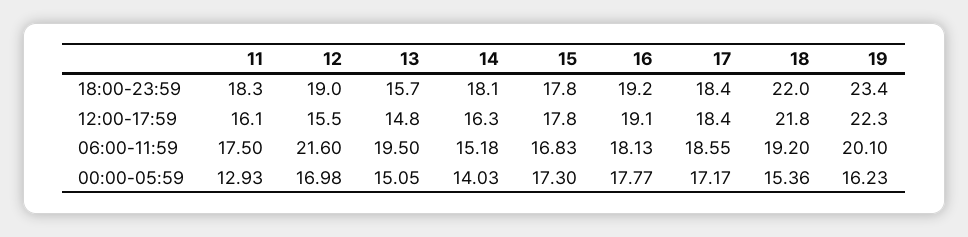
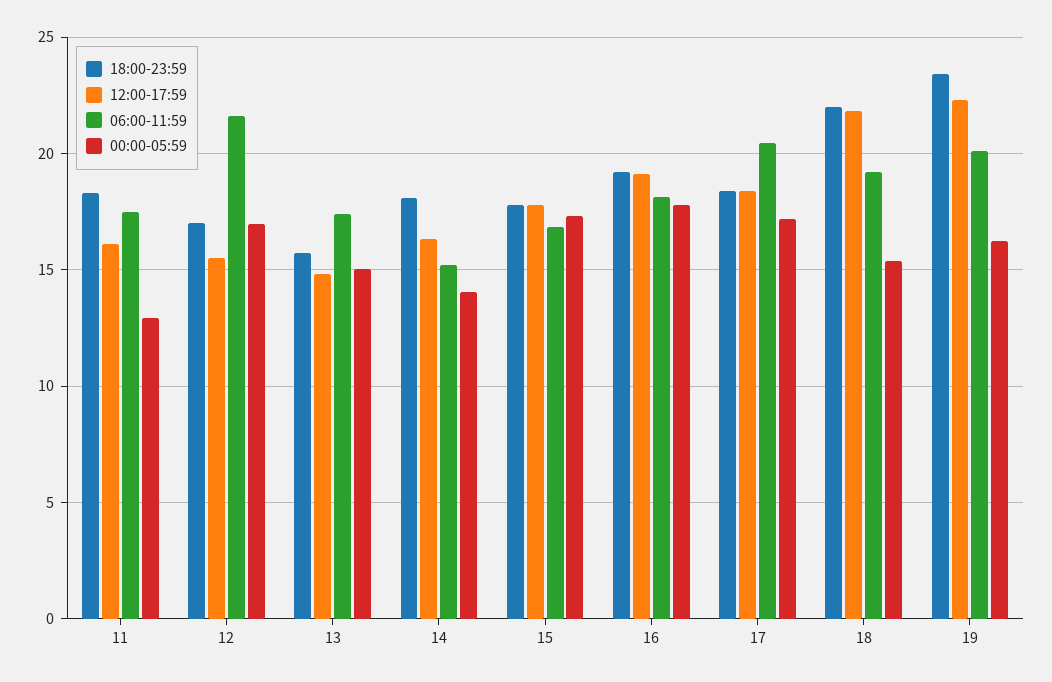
  {
    "18:00-23:59": {
      "11": 18.3,
-     "12": 19,
+     "12": 17,
      "13": 15.7,
      "14": 18.1,
      "15": 17.8,
      "16": 19.2,
      "17": 18.4,
      "18": 22,
      "19": 23.4
    },
    "12:00-17:59": {
      "11": 16.1,
      "12": 15.5,
      "13": 14.8,
      "14": 16.3,
      "15": 17.8,
      "16": 19.1,
      "17": 18.4,
      "18": 21.8,
      "19": 22.3
    },
    "06:00-11:59": {
      "11": 17.5,
      "12": 21.6,
-     "13": 19.5,
+     "13": 17.5,
      "14": 15.18,
      "15": 16.83,
      "16": 18.13,
-     "17": 18.55,
+     "17": 20.5,
      "18": 19.2,
      "19": 20.1
    },
    "00:00-05:59": {
      "11": 12.93,
      "12": 16.98,
      "13": 15.05,
      "14": 14.03,
      "15": 17.3,
      "16": 17.77,
      "17": 17.17,
      "18": 15.36,
      "19": 16.23
    }
  }

